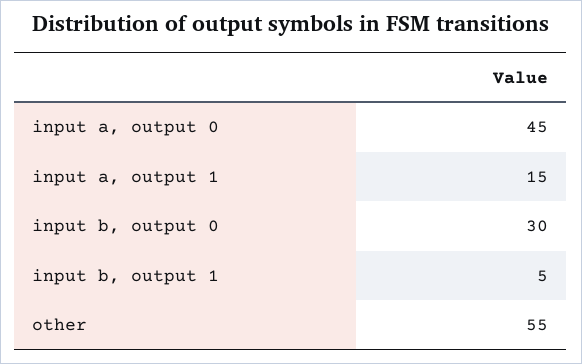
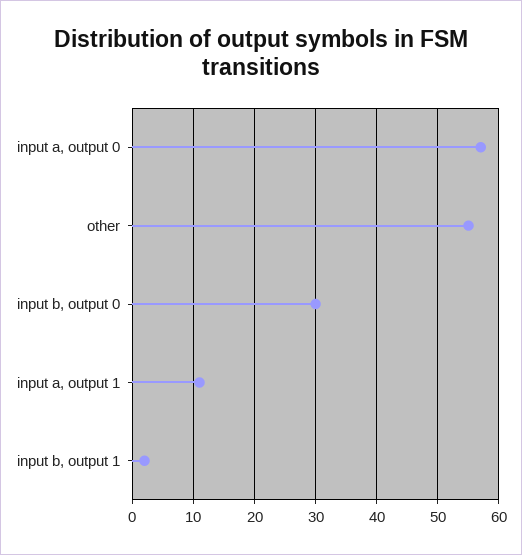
  {
-   "input a, output 0": 45,
+   "input a, output 0": 57,
-   "input a, output 1": 15,
+   "input a, output 1": 11,
    "input b, output 0": 30,
-   "input b, output 1": 5,
+   "input b, output 1": 2,
    "other": 55
  }

